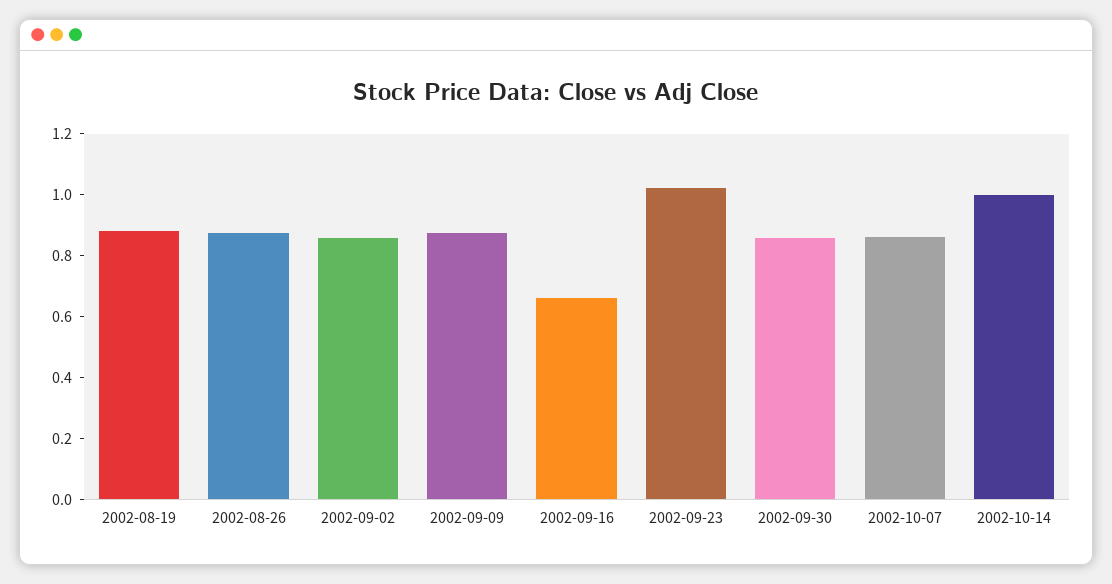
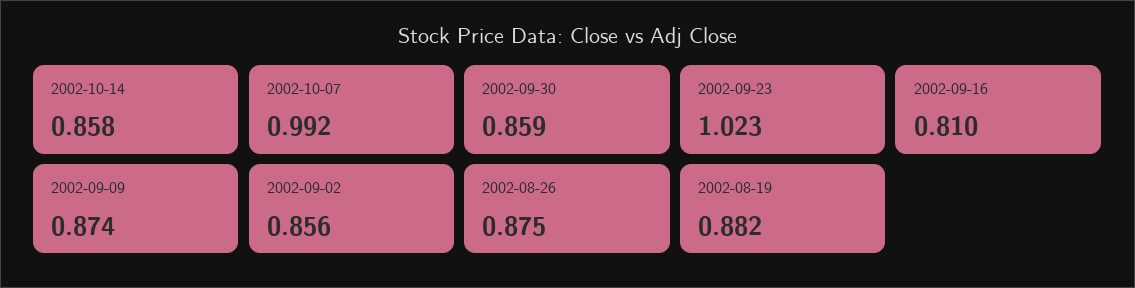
  {
    "2002-08-19": 0.882,
    "2002-08-26": 0.875,
    "2002-09-02": 0.856,
    "2002-09-09": 0.874,
-   "2002-09-16": 0.65,
+   "2002-09-16": 0.81,
    "2002-09-23": 1.023,
    "2002-09-30": 0.859,
-   "2002-10-07": 0.85,
+   "2002-10-07": 0.992,
-   "2002-10-14": 1
+   "2002-10-14": 0.858
  }

